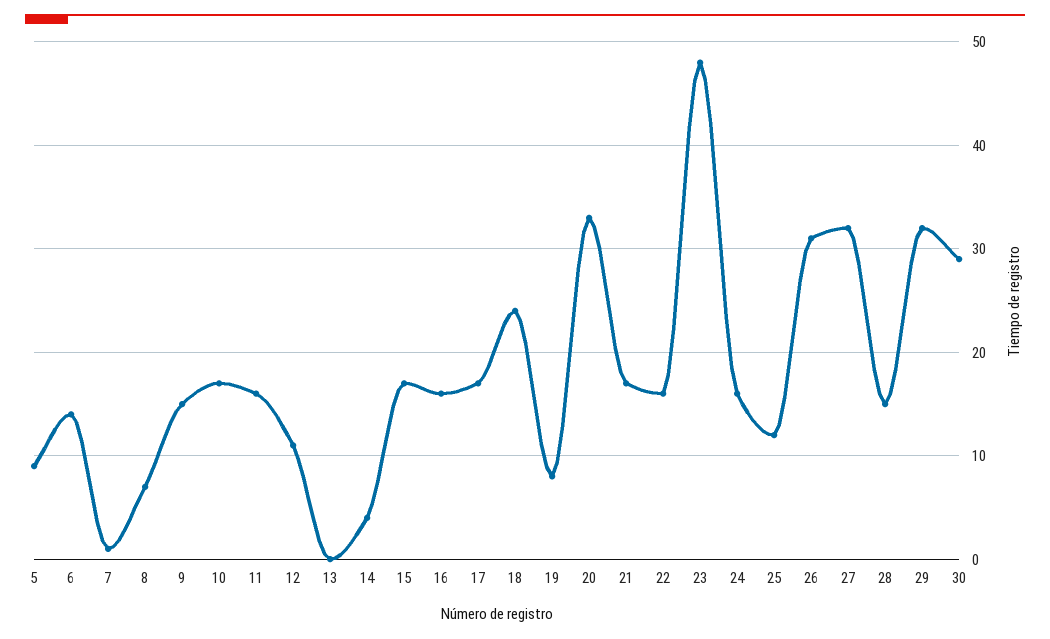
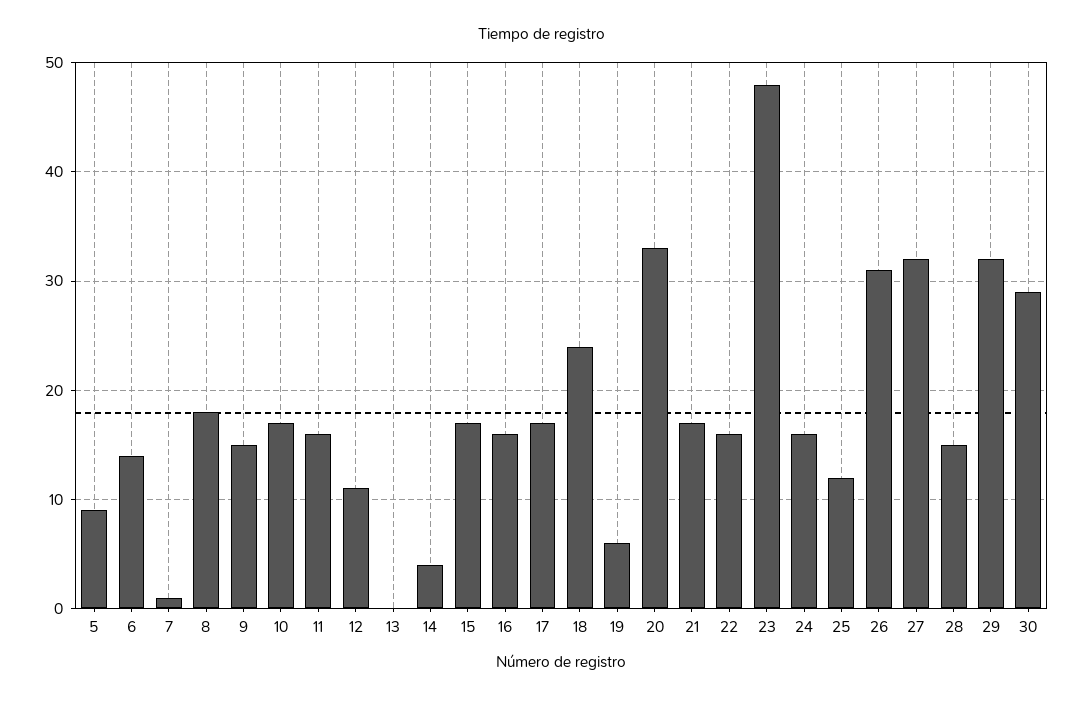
  {
    "5": 9,
    "6": 14,
    "7": 1,
-   "8": 7,
+   "8": 18,
    "9": 15,
    "10": 17,
    "11": 16,
    "12": 11,
    "13": 0,
    "14": 4,
    "15": 17,
    "16": 16,
    "17": 17,
    "18": 24,
-   "19": 8,
+   "19": 6,
    "20": 33,
    "21": 17,
    "22": 16,
    "23": 48,
    "24": 16,
    "25": 12,
    "26": 31,
    "27": 32,
    "28": 15,
    "29": 32,
    "30": 29
  }

